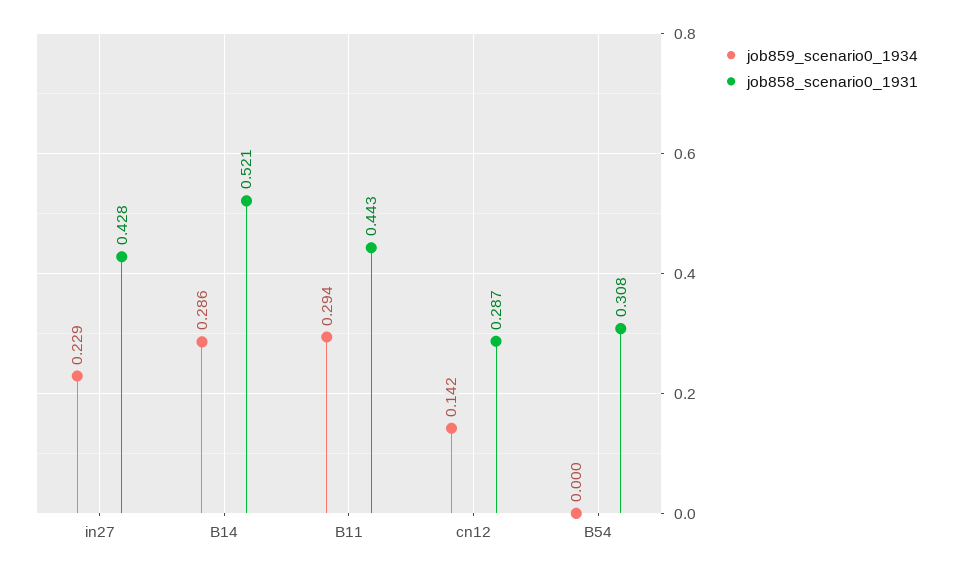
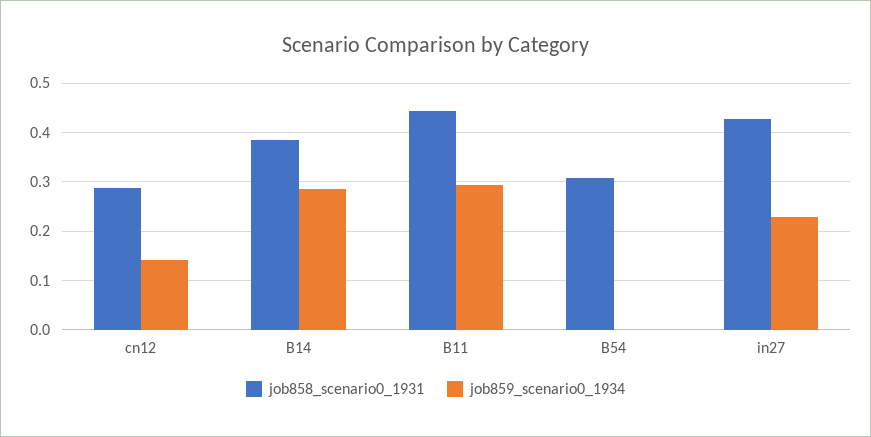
  {
    "job859_scenario0_1934": {
      "in27": 0.229,
      "B14": 0.286,
      "B11": 0.294,
      "cn12": 0.142,
      "B54": 0
    },
    "job858_scenario0_1931": {
      "in27": 0.428,
-     "B14": 0.521,
+     "B14": 0.38,
      "B11": 0.443,
      "cn12": 0.287,
      "B54": 0.308
    }
  }

